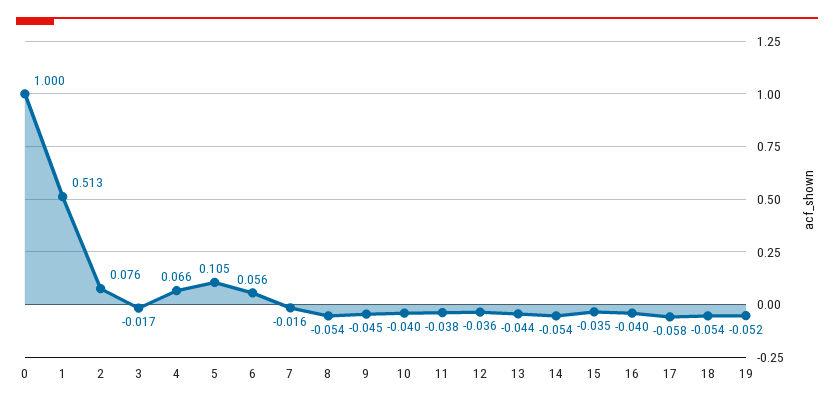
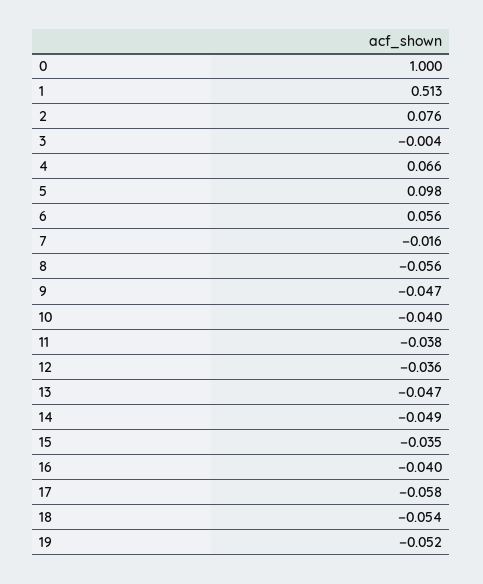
  {
    "0": 1,
    "1": 0.513,
    "2": 0.076,
-   "3": -0.017,
+   "3": -0.004,
    "4": 0.066,
-   "5": 0.105,
+   "5": 0.098,
    "6": 0.056,
    "7": -0.016,
-   "8": -0.054,
+   "8": -0.056,
-   "9": -0.045,
+   "9": -0.047,
    "10": -0.04,
    "11": -0.038,
    "12": -0.036,
-   "13": -0.044,
+   "13": -0.047,
-   "14": -0.054,
+   "14": -0.049,
    "15": -0.035,
    "16": -0.04,
    "17": -0.058,
    "18": -0.054,
    "19": -0.052
  }

